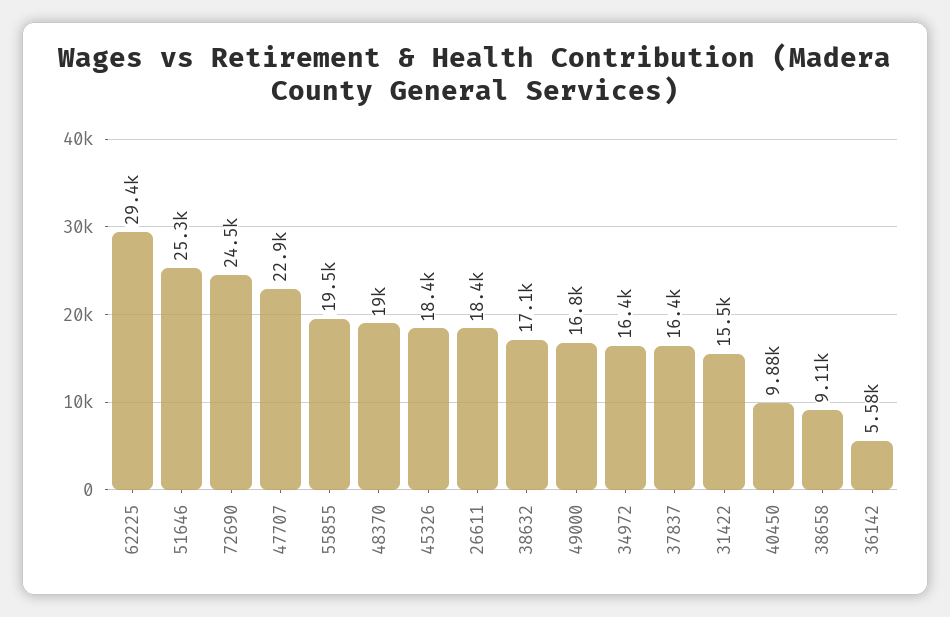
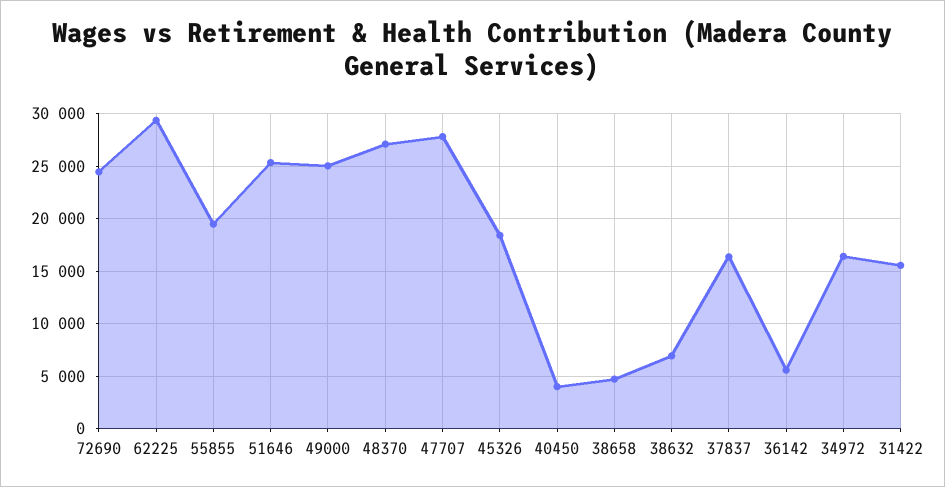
  {
    "62225": 29400,
    "51646": 25300,
    "72690": 24500,
-   "47707": 22900,
+   "47707": 28000,
    "55855": 19500,
-   "48370": 19000,
+   "48370": 27000,
    "45326": 18400,
-   "26611": 18400,
-   "38632": 17100,
+   "38632": 7000,
-   "49000": 16800,
+   "49000": 25000,
    "34972": 16400,
    "37837": 16400,
    "31422": 15500,
-   "40450": 9880,
+   "40450": 4000,
-   "38658": 9110,
+   "38658": 5000,
    "36142": 5580
  }

